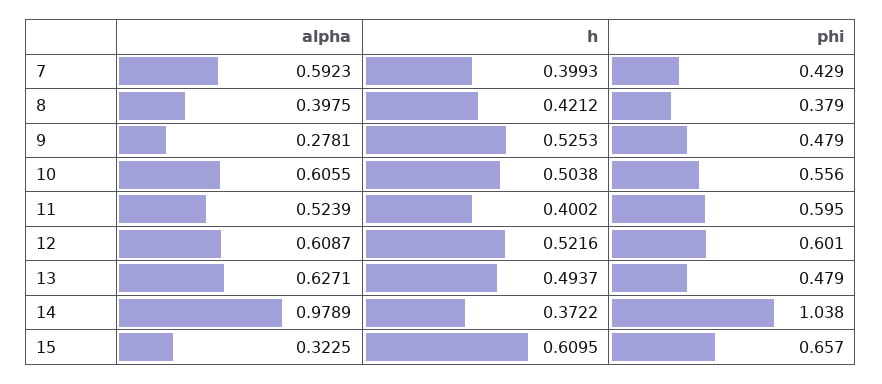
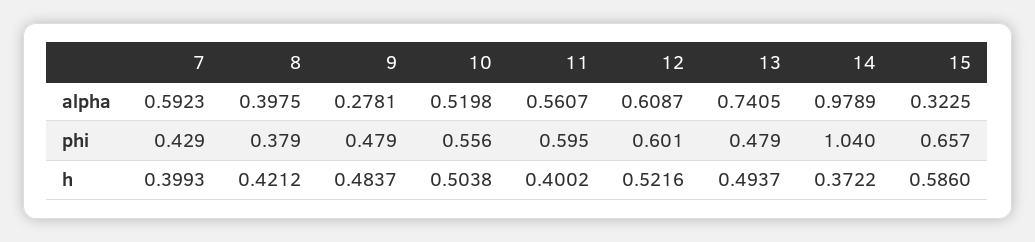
  {
    "alpha": {
      "7": 0.5923,
      "8": 0.3975,
      "9": 0.2781,
-     "10": 0.6055,
+     "10": 0.5198,
-     "11": 0.5239,
+     "11": 0.5607,
      "12": 0.6087,
-     "13": 0.6271,
+     "13": 0.7405,
      "14": 0.9789,
      "15": 0.3225
    },
    "h": {
      "7": 0.3993,
      "8": 0.4212,
-     "9": 0.5253,
+     "9": 0.4837,
      "10": 0.5038,
      "11": 0.4002,
      "12": 0.5216,
      "13": 0.4937,
      "14": 0.3722,
-     "15": 0.6095
+     "15": 0.586
    },
    "phi": {
      "7": 0.429,
      "8": 0.379,
      "9": 0.479,
      "10": 0.556,
      "11": 0.595,
      "12": 0.601,
      "13": 0.479,
-     "14": 1.038,
+     "14": 1.04,
      "15": 0.657
    }
  }

